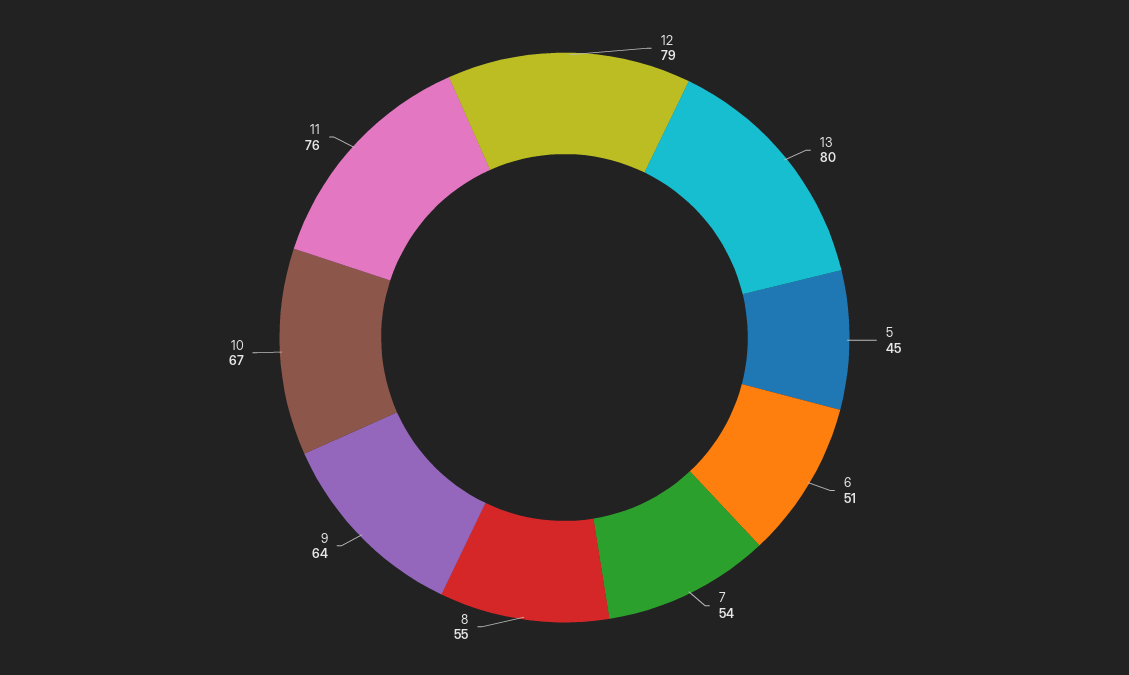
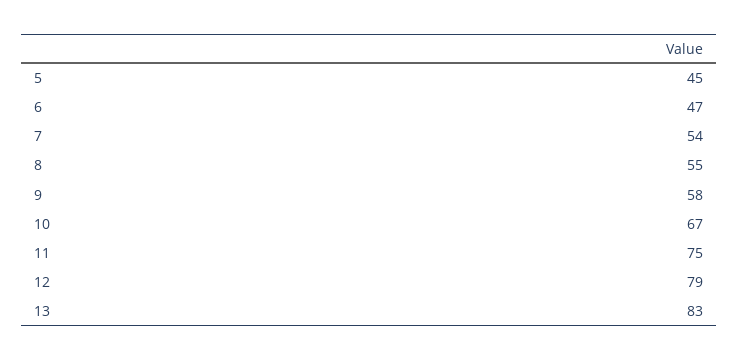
  {
    "12": 79,
-   "13": 80,
+   "13": 83,
    "5": 45,
-   "6": 51,
+   "6": 47,
    "7": 54,
    "8": 55,
-   "9": 64,
+   "9": 58,
    "10": 67,
-   "11": 76
+   "11": 75
  }

